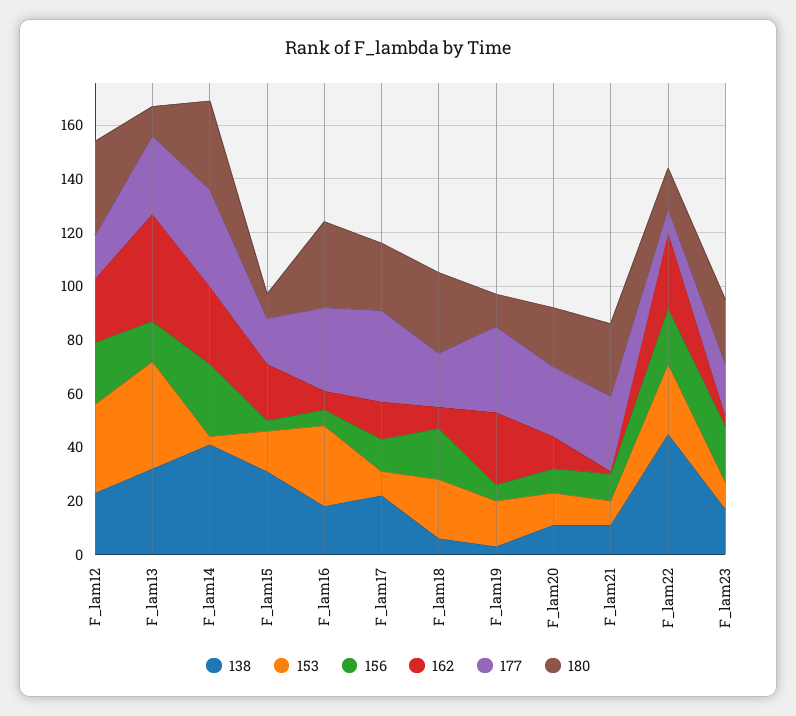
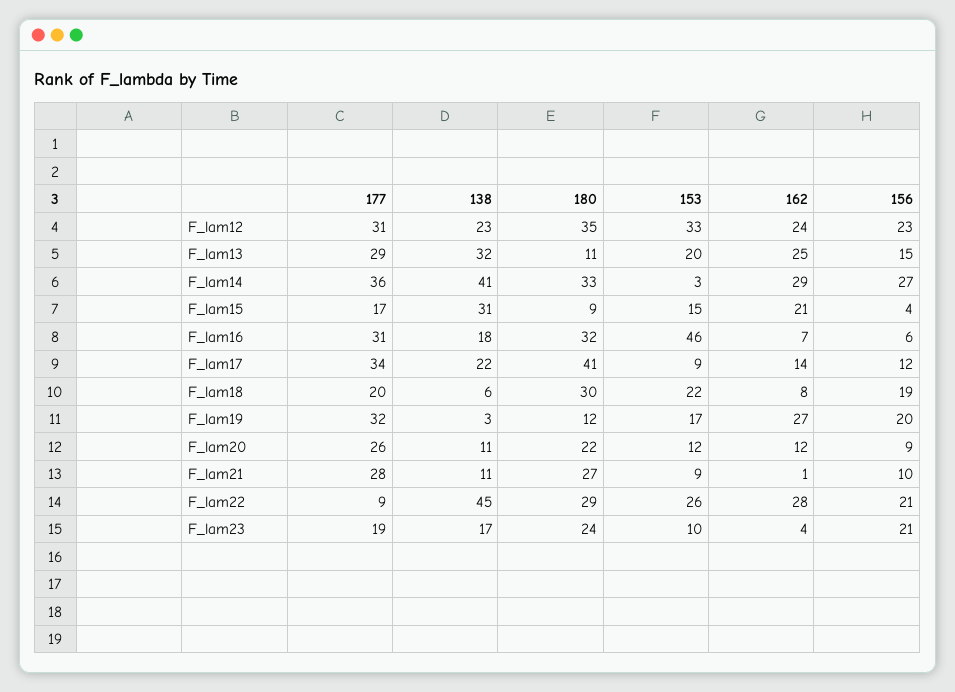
  {
    "138": {
      "F_lam12": 23,
      "F_lam13": 32,
      "F_lam14": 41,
      "F_lam15": 31,
      "F_lam16": 18,
      "F_lam17": 22,
      "F_lam18": 6,
      "F_lam19": 3,
      "F_lam20": 11,
      "F_lam21": 11,
      "F_lam22": 45,
      "F_lam23": 17
    },
    "153": {
      "F_lam12": 33,
-     "F_lam13": 40,
+     "F_lam13": 20,
      "F_lam14": 3,
      "F_lam15": 15,
-     "F_lam16": 30,
+     "F_lam16": 46,
      "F_lam17": 9,
      "F_lam18": 22,
      "F_lam19": 17,
      "F_lam20": 12,
      "F_lam21": 9,
      "F_lam22": 26,
      "F_lam23": 10
    },
    "156": {
      "F_lam12": 23,
      "F_lam13": 15,
      "F_lam14": 27,
      "F_lam15": 4,
      "F_lam16": 6,
      "F_lam17": 12,
      "F_lam18": 19,
-     "F_lam19": 5,
+     "F_lam19": 20,
      "F_lam20": 9,
      "F_lam21": 10,
      "F_lam22": 21,
      "F_lam23": 21
    },
    "162": {
      "F_lam12": 24,
-     "F_lam13": 40,
+     "F_lam13": 25,
      "F_lam14": 29,
      "F_lam15": 21,
      "F_lam16": 7,
      "F_lam17": 14,
      "F_lam18": 8,
      "F_lam19": 27,
      "F_lam20": 12,
      "F_lam21": 1,
      "F_lam22": 28,
      "F_lam23": 4
    },
    "177": {
-     "F_lam12": 15,
+     "F_lam12": 31,
      "F_lam13": 29,
      "F_lam14": 36,
      "F_lam15": 17,
      "F_lam16": 31,
      "F_lam17": 34,
      "F_lam18": 20,
      "F_lam19": 32,
      "F_lam20": 26,
      "F_lam21": 28,
      "F_lam22": 9,
      "F_lam23": 19
    },
    "180": {
      "F_lam12": 35,
      "F_lam13": 11,
      "F_lam14": 33,
      "F_lam15": 9,
      "F_lam16": 32,
-     "F_lam17": 25,
+     "F_lam17": 41,
      "F_lam18": 30,
      "F_lam19": 12,
      "F_lam20": 22,
      "F_lam21": 27,
-     "F_lam22": 15,
+     "F_lam22": 29,
      "F_lam23": 24
    }
  }

